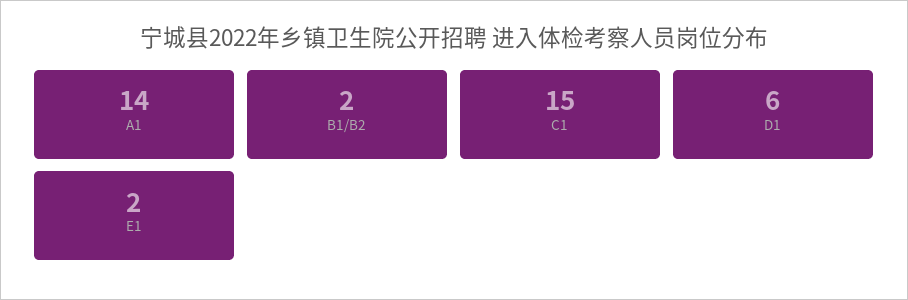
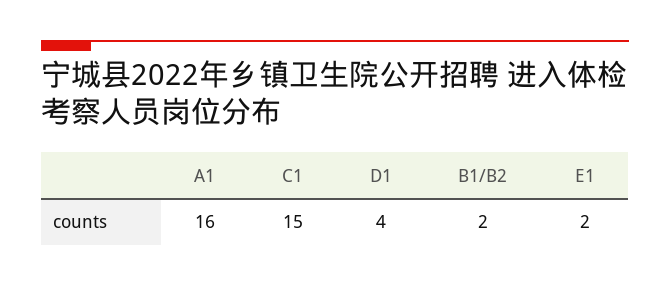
  {
-   "A1": 14,
+   "A1": 16,
    "B1/B2": 2,
    "C1": 15,
-   "D1": 6,
+   "D1": 4,
    "E1": 2
  }

